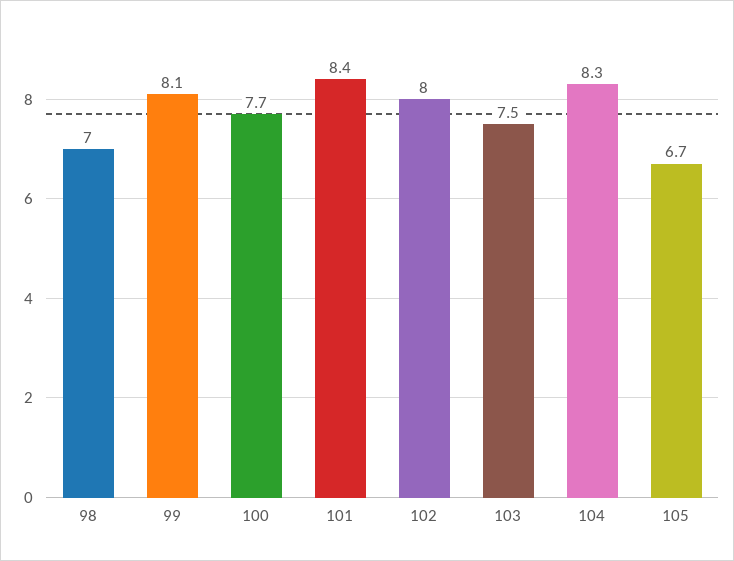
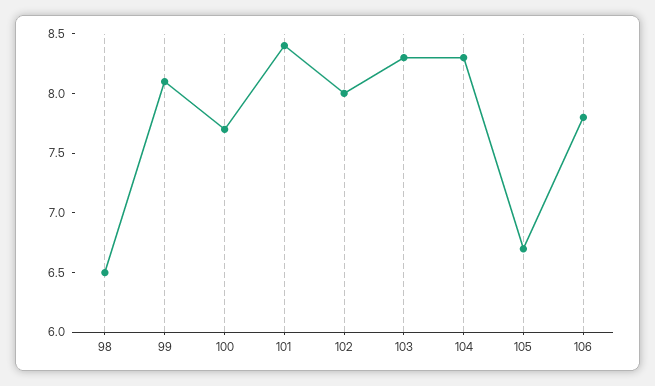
  {
-   "98": 7,
+   "98": 6.5,
    "99": 8.1,
    "100": 7.7,
    "101": 8.4,
    "102": 8,
-   "103": 7.5,
+   "103": 8.3,
    "104": 8.3,
-   "105": 6.7
+   "105": 6.7,
+   "106": 7.8
  }

